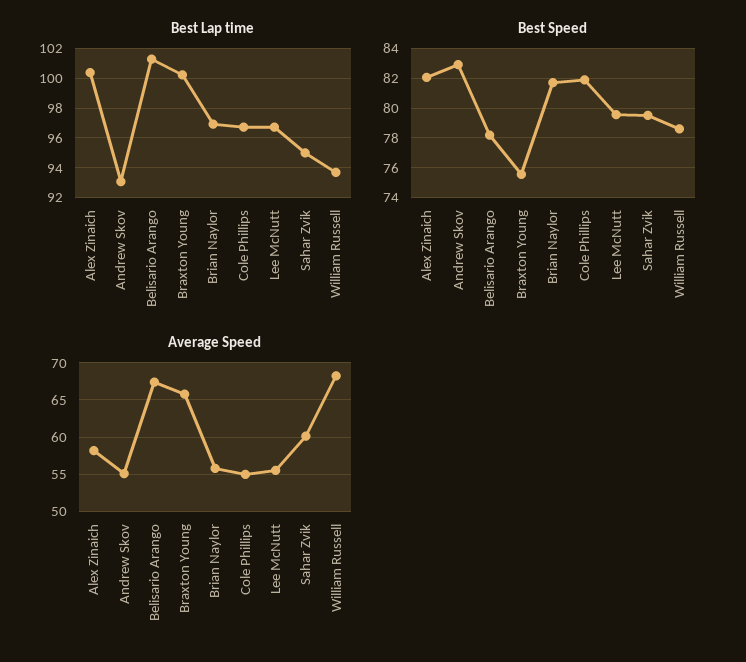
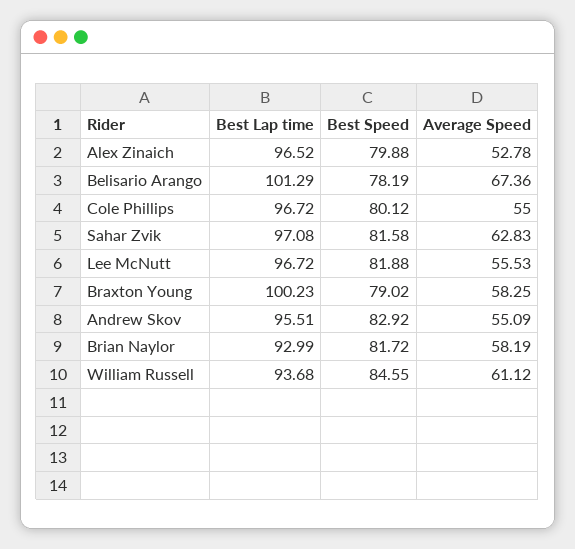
  {
    "Best Lap time": {
-     "Alex Zinaich": 100.5,
+     "Alex Zinaich": 96.52,
-     "Andrew Skov": 93,
+     "Andrew Skov": 95.51,
      "Belisario Arango": 101.29,
      "Braxton Young": 100.23,
-     "Brian Naylor": 97,
+     "Brian Naylor": 92.99,
      "Cole Phillips": 96.72,
      "Lee McNutt": 96.72,
-     "Sahar Zvik": 95,
+     "Sahar Zvik": 97.08,
      "William Russell": 93.68
    },
    "Best Speed": {
-     "Alex Zinaich": 82,
+     "Alex Zinaich": 79.88,
      "Andrew Skov": 82.92,
      "Belisario Arango": 78.19,
-     "Braxton Young": 75.5,
+     "Braxton Young": 79.02,
      "Brian Naylor": 81.72,
-     "Cole Phillips": 82,
+     "Cole Phillips": 80.12,
-     "Lee McNutt": 79.5,
+     "Lee McNutt": 81.88,
-     "Sahar Zvik": 79.5,
+     "Sahar Zvik": 81.58,
-     "William Russell": 78.5
+     "William Russell": 84.55
    },
    "Average Speed": {
-     "Alex Zinaich": 58,
+     "Alex Zinaich": 52.78,
      "Andrew Skov": 55.09,
      "Belisario Arango": 67.36,
-     "Braxton Young": 66,
+     "Braxton Young": 58.25,
-     "Brian Naylor": 56,
+     "Brian Naylor": 58.19,
      "Cole Phillips": 55,
      "Lee McNutt": 55.53,
-     "Sahar Zvik": 60,
+     "Sahar Zvik": 62.83,
-     "William Russell": 68
+     "William Russell": 61.12
    }
  }

